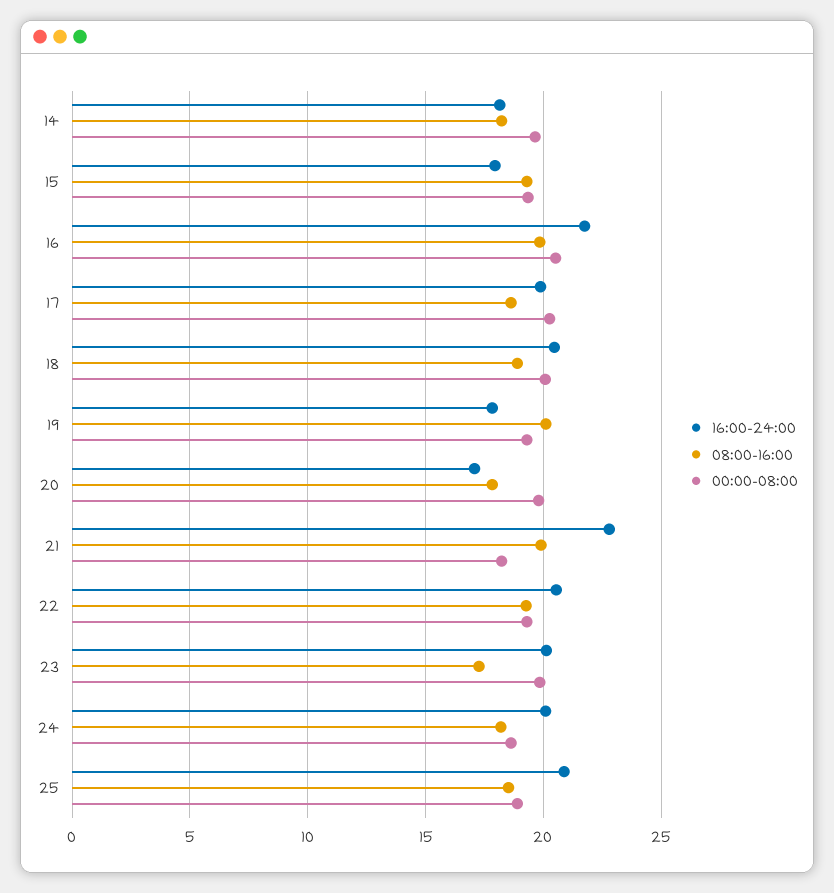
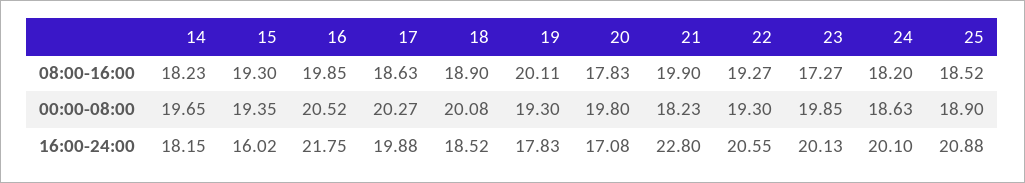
  {
    "16:00-24:00": {
      "14": 18.15,
-     "15": 18,
+     "15": 16.02,
      "16": 21.75,
      "17": 19.88,
-     "18": 20.5,
+     "18": 18.52,
      "19": 17.83,
      "20": 17.08,
      "21": 22.8,
      "22": 20.55,
      "23": 20.13,
      "24": 20.1,
      "25": 20.88
    },
    "08:00-16:00": {
      "14": 18.23,
      "15": 19.3,
      "16": 19.85,
      "17": 18.63,
      "18": 18.9,
      "19": 20.11,
      "20": 17.83,
      "21": 19.9,
      "22": 19.27,
      "23": 17.27,
      "24": 18.2,
      "25": 18.52
    },
    "00:00-08:00": {
      "14": 19.65,
      "15": 19.35,
      "16": 20.52,
      "17": 20.27,
      "18": 20.08,
      "19": 19.3,
      "20": 19.8,
      "21": 18.23,
      "22": 19.3,
      "23": 19.85,
      "24": 18.63,
      "25": 18.9
    }
  }

